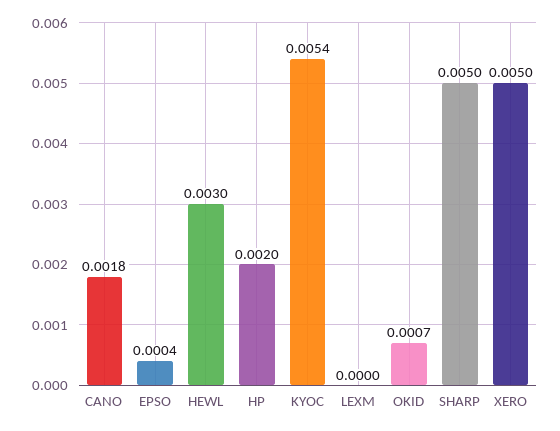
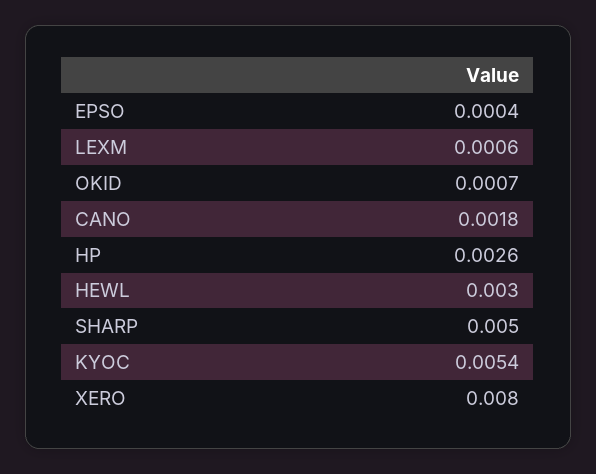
  {
    "CANO": 0.0018,
    "EPSO": 0.0004,
    "HEWL": 0.003,
-   "HP": 0.002,
+   "HP": 0.0026,
    "KYOC": 0.0054,
-   "LEXM": 0,
+   "LEXM": 0.0006,
    "OKID": 0.0007,
    "SHARP": 0.005,
-   "XERO": 0.005
+   "XERO": 0.008
  }

